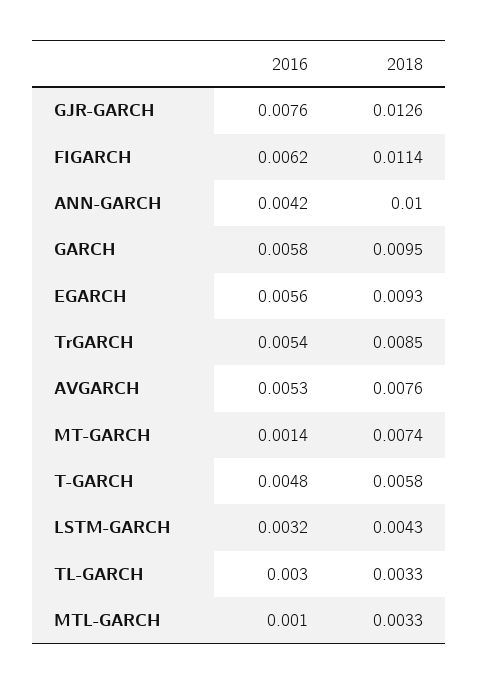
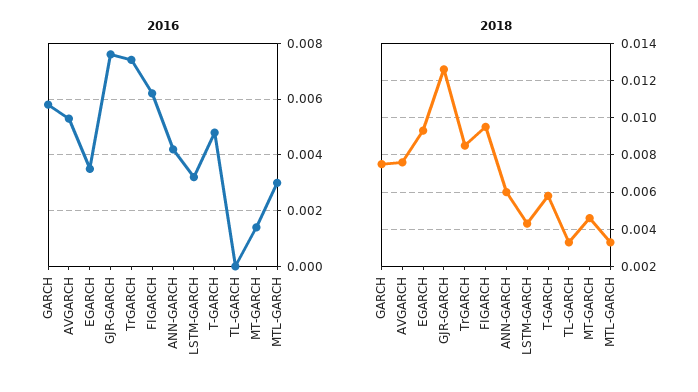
  {
    "2016": {
      "GJR-GARCH": 0.0076,
      "FIGARCH": 0.0062,
      "ANN-GARCH": 0.0042,
      "GARCH": 0.0058,
-     "EGARCH": 0.0056,
+     "EGARCH": 0.0035,
-     "TrGARCH": 0.0054,
+     "TrGARCH": 0.0075,
      "AVGARCH": 0.0053,
      "MT-GARCH": 0.0014,
      "T-GARCH": 0.0048,
      "LSTM-GARCH": 0.0032,
-     "TL-GARCH": 0.003,
+     "TL-GARCH": 0,
-     "MTL-GARCH": 0.001
+     "MTL-GARCH": 0.003
    },
    "2018": {
      "GJR-GARCH": 0.0126,
-     "FIGARCH": 0.0114,
+     "FIGARCH": 0.0095,
-     "ANN-GARCH": 0.01,
+     "ANN-GARCH": 0.006,
-     "GARCH": 0.0095,
+     "GARCH": 0.0075,
      "EGARCH": 0.0093,
      "TrGARCH": 0.0085,
      "AVGARCH": 0.0076,
-     "MT-GARCH": 0.0074,
+     "MT-GARCH": 0.0045,
      "T-GARCH": 0.0058,
      "LSTM-GARCH": 0.0043,
      "TL-GARCH": 0.0033,
      "MTL-GARCH": 0.0033
    }
  }

